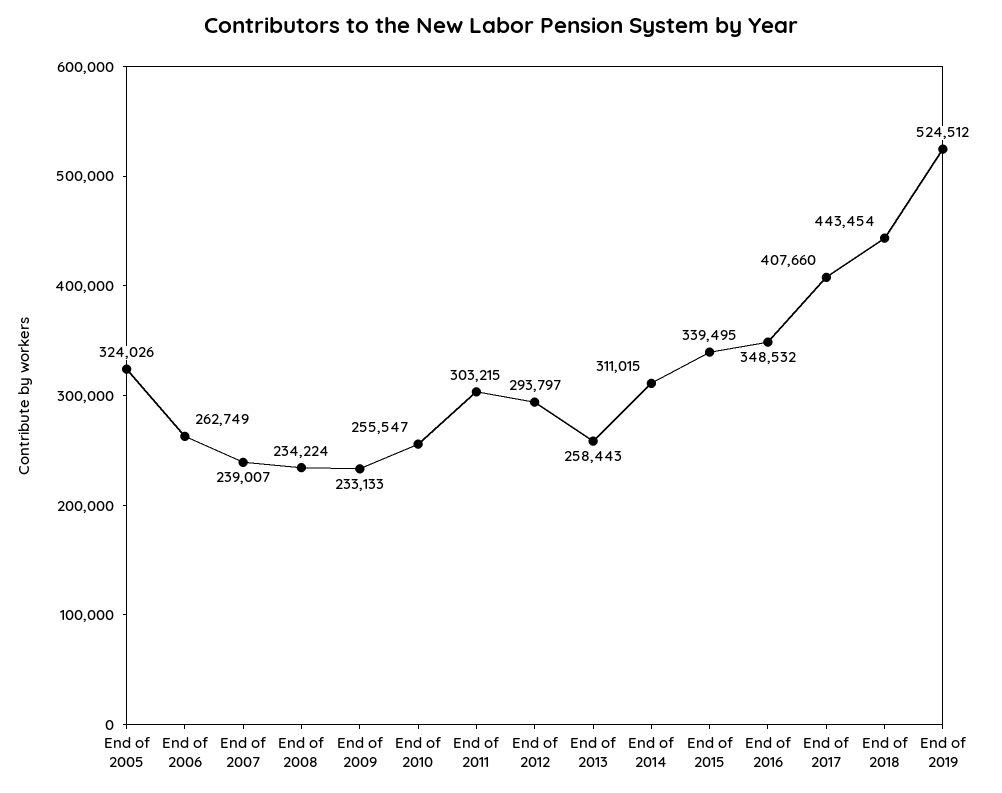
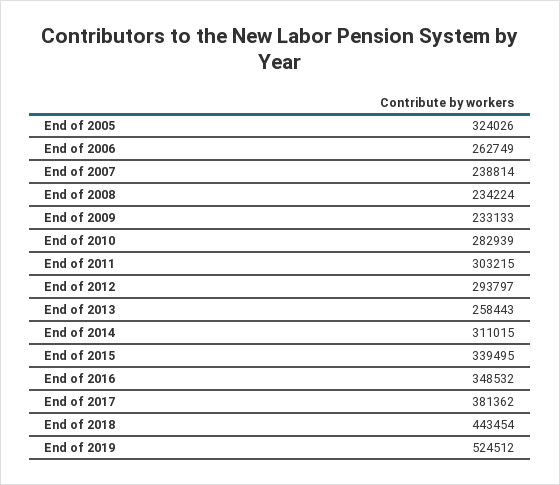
  {
    "End of 2005": 324026,
    "End of 2006": 262749,
-   "End of 2007": 239007,
+   "End of 2007": 238814,
    "End of 2008": 234224,
    "End of 2009": 233133,
-   "End of 2010": 255547,
+   "End of 2010": 282939,
    "End of 2011": 303215,
    "End of 2012": 293797,
    "End of 2013": 258443,
    "End of 2014": 311015,
    "End of 2015": 339495,
    "End of 2016": 348532,
-   "End of 2017": 407660,
+   "End of 2017": 381362,
    "End of 2018": 443454,
    "End of 2019": 524512
  }

